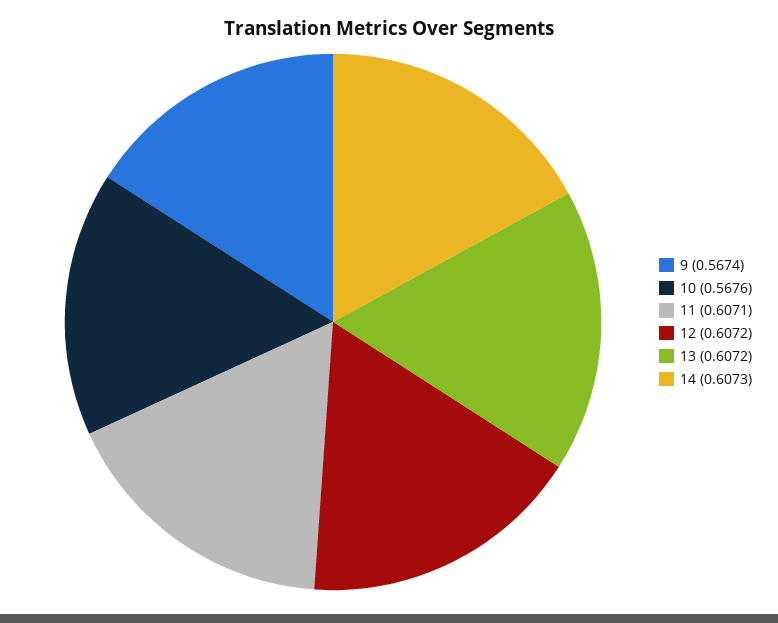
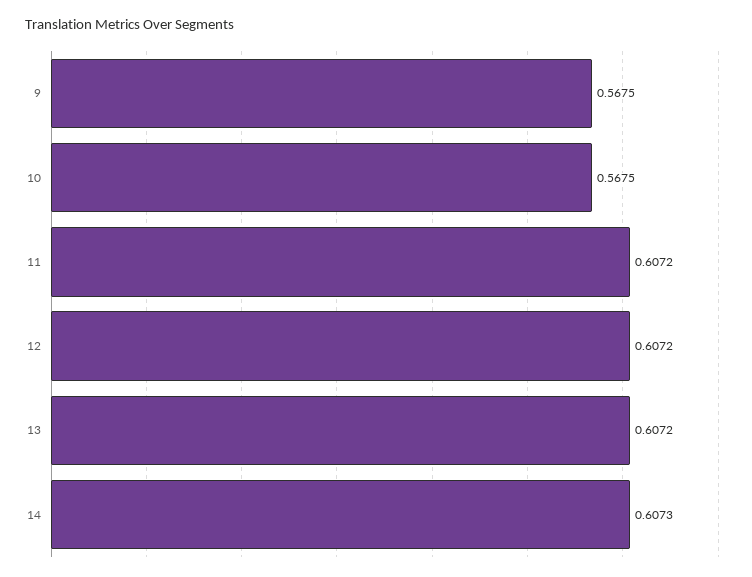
  {
-   "9": 0.5674,
+   "9": 0.5675,
-   "10": 0.5676,
+   "10": 0.5675,
-   "11": 0.6071,
+   "11": 0.6072,
    "12": 0.6072,
    "13": 0.6072,
    "14": 0.6073
  }

